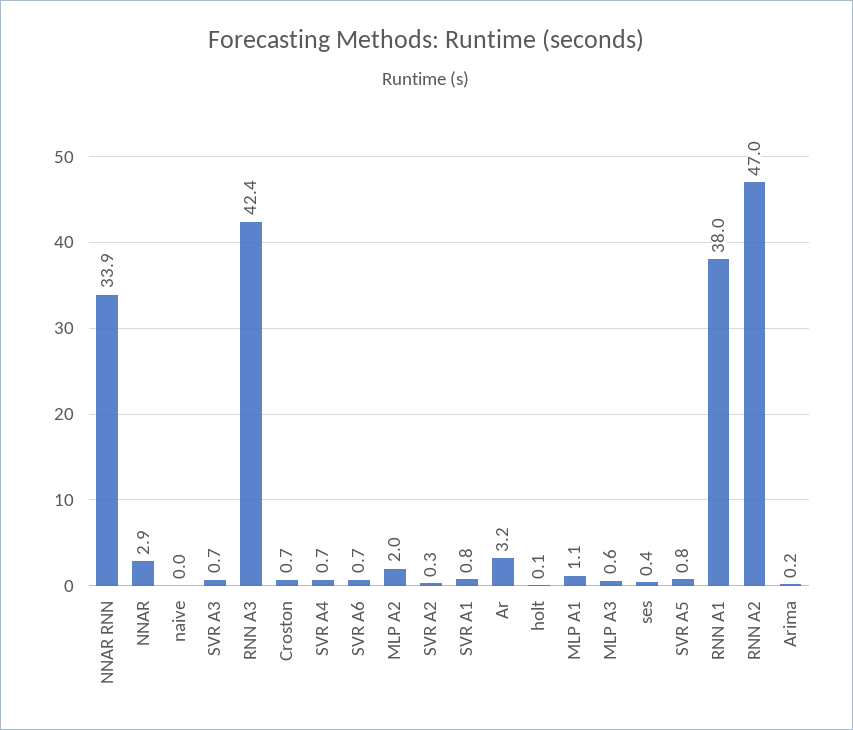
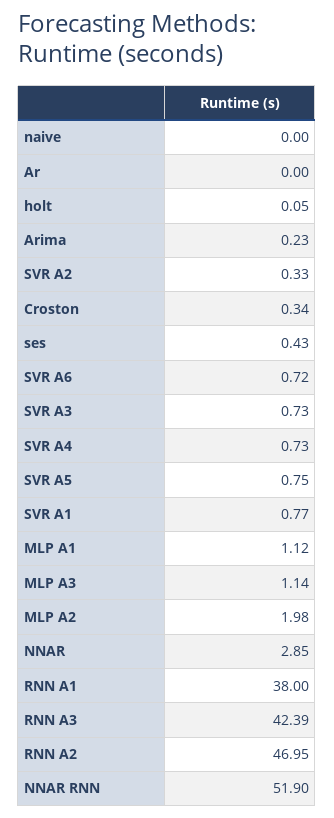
  {
-   "NNAR RNN": 33.9,
+   "NNAR RNN": 51.9,
    "NNAR": 2.85,
    "naive": 0,
    "SVR A3": 0.73,
    "RNN A3": 42.39,
-   "Croston": 0.7,
+   "Croston": 0.34,
    "SVR A4": 0.73,
    "SVR A6": 0.72,
    "MLP A2": 1.98,
    "SVR A2": 0.33,
    "SVR A1": 0.77,
-   "Ar": 3.2,
+   "Ar": 0,
    "holt": 0.05,
    "MLP A1": 1.12,
-   "MLP A3": 0.6,
+   "MLP A3": 1.14,
    "ses": 0.43,
    "SVR A5": 0.75,
    "RNN A1": 38,
    "RNN A2": 46.95,
    "Arima": 0.23
  }

